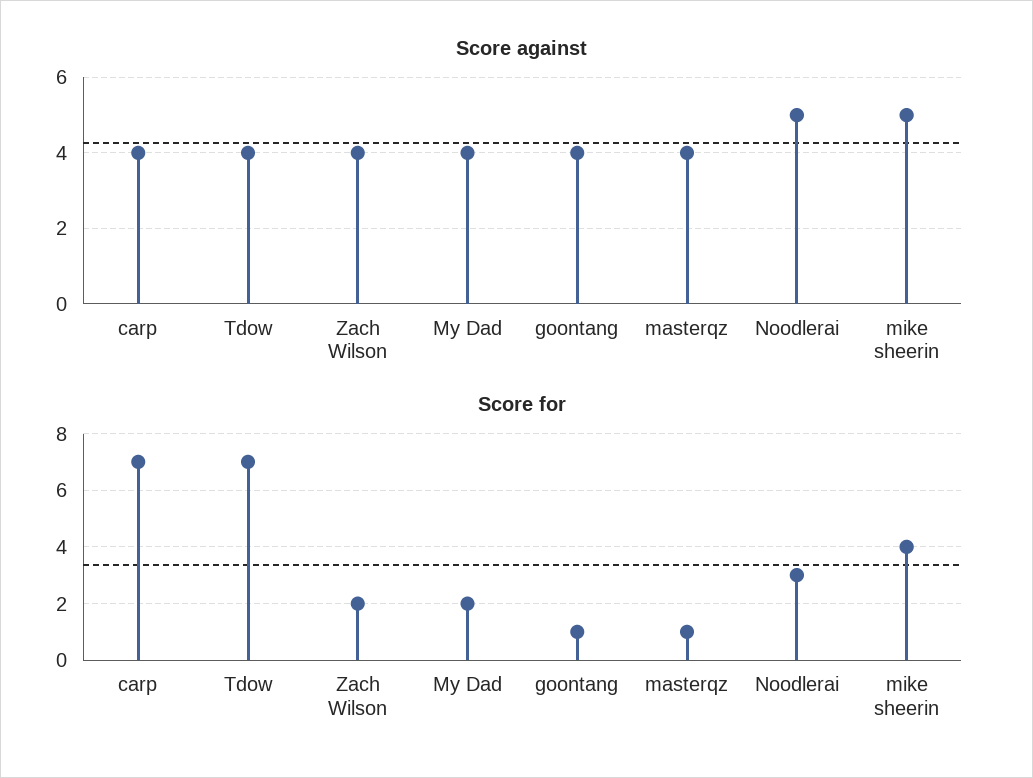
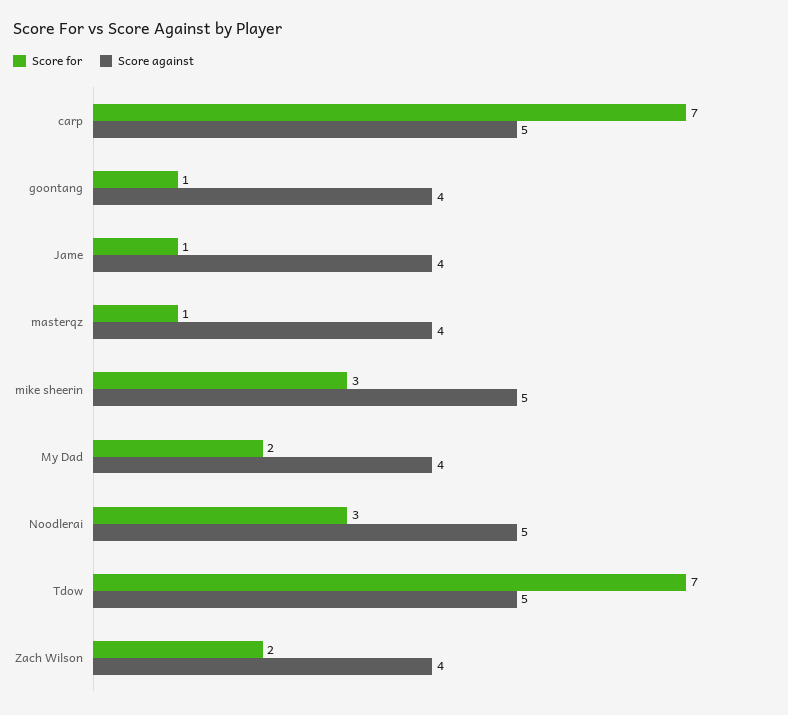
  {
    "Score against": {
-     "carp": 4,
+     "carp": 5,
-     "Tdow": 4,
+     "Tdow": 5,
      "Zach Wilson": 4,
      "My Dad": 4,
      "goontang": 4,
      "masterqz": 4,
      "Noodlerai": 5,
-     "mike sheerin": 5
+     "mike sheerin": 5,
+     "Jame": 4
    },
    "Score for": {
      "carp": 7,
      "Tdow": 7,
      "Zach Wilson": 2,
      "My Dad": 2,
      "goontang": 1,
      "masterqz": 1,
      "Noodlerai": 3,
-     "mike sheerin": 4
+     "mike sheerin": 3,
+     "Jame": 1
    }
  }

